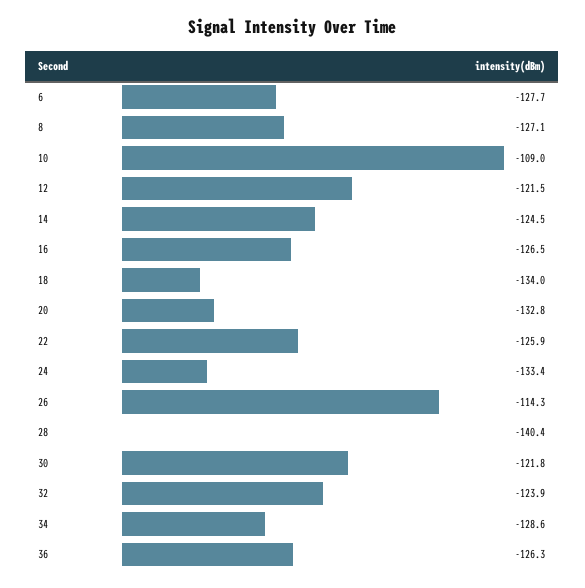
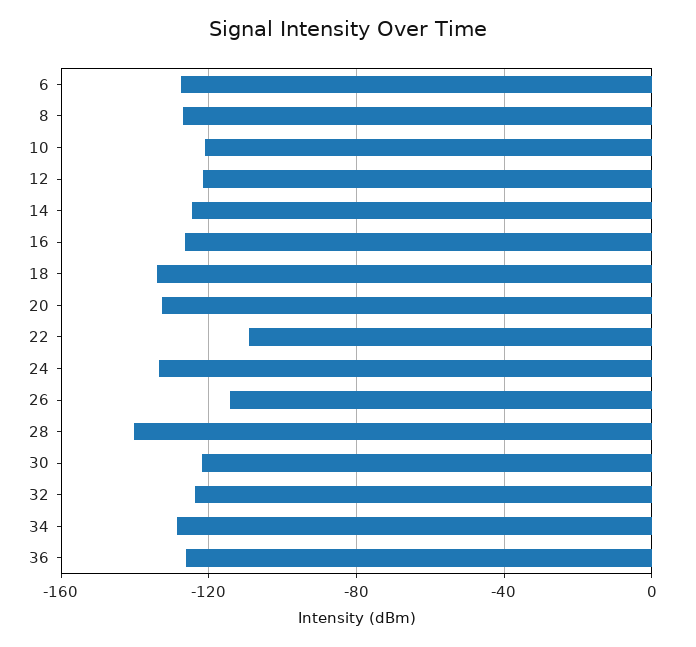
  {
    "6": -127.7,
    "8": -127.1,
-   "10": -109,
+   "10": -120,
    "12": -121.5,
    "14": -124.5,
    "16": -126.5,
    "18": -134,
    "20": -132.8,
-   "22": -125.9,
+   "22": -110,
    "24": -133.4,
    "26": -114.3,
    "28": -140.4,
    "30": -121.8,
    "32": -123.9,
    "34": -128.6,
    "36": -126.3
  }

